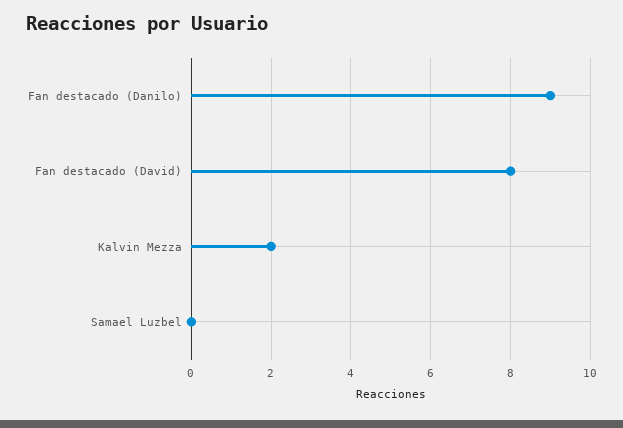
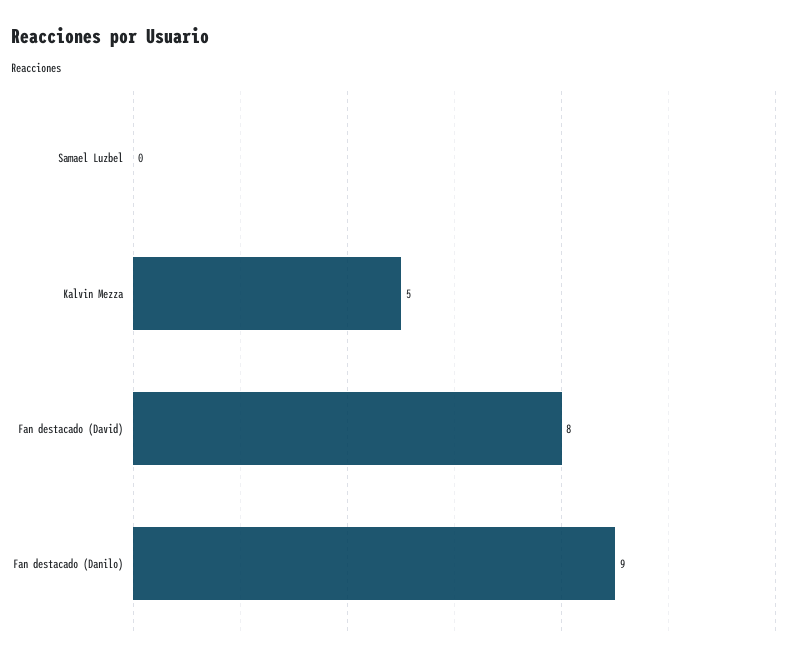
  {
    "Fan destacado (Danilo)": 9,
    "Fan destacado (David)": 8,
-   "Kalvin Mezza": 2,
+   "Kalvin Mezza": 5,
    "Samael Luzbel": 0
  }

